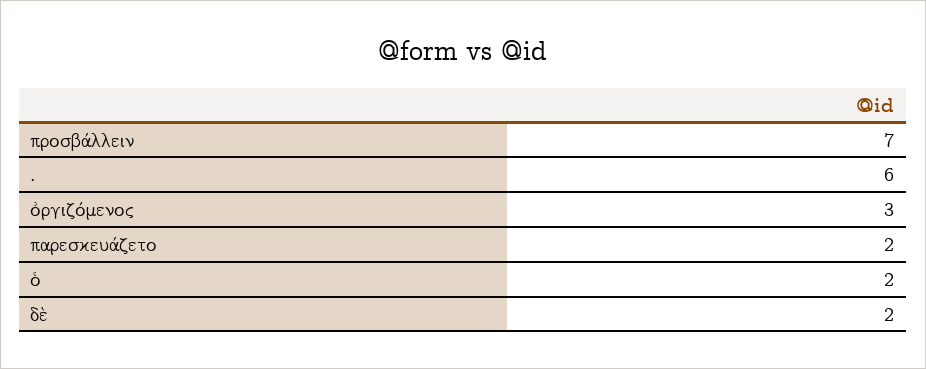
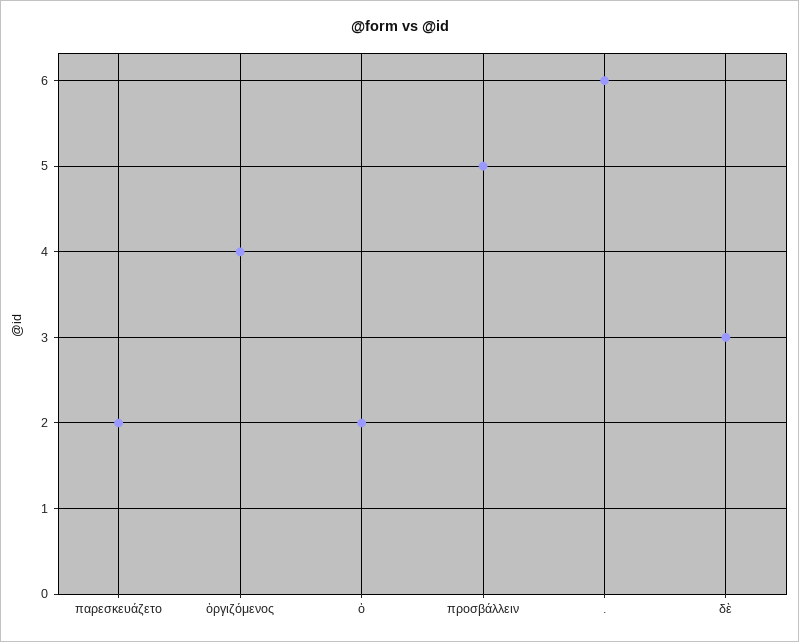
  {
-   "προσβάλλειν": 7,
+   "προσβάλλειν": 5,
    ".": 6,
-   "ὀργιζόμενος": 3,
+   "ὀργιζόμενος": 4,
    "παρεσκευάζετο": 2,
    "ὁ": 2,
-   "δὲ": 2
+   "δὲ": 3
  }

